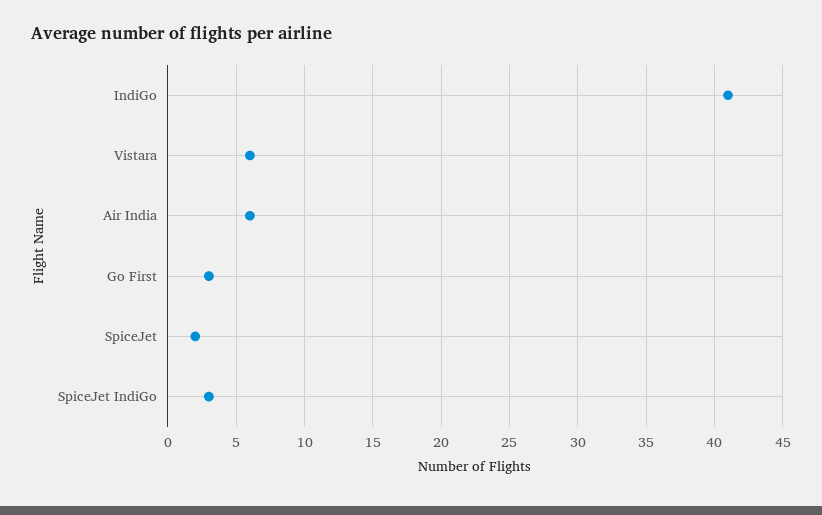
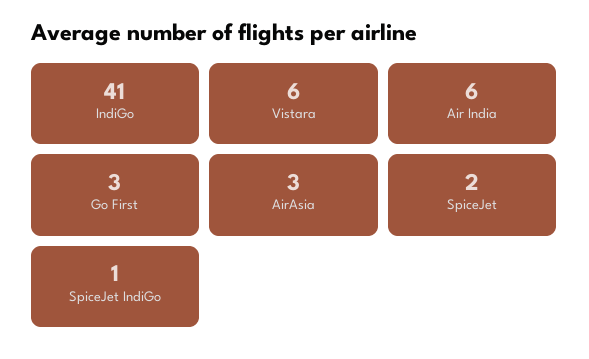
  {
    "IndiGo": 41,
    "Vistara": 6,
    "Air India": 6,
    "Go First": 3,
    "SpiceJet": 2,
-   "SpiceJet IndiGo": 3
+   "SpiceJet IndiGo": 1,
+   "AirAsia": 3
  }

